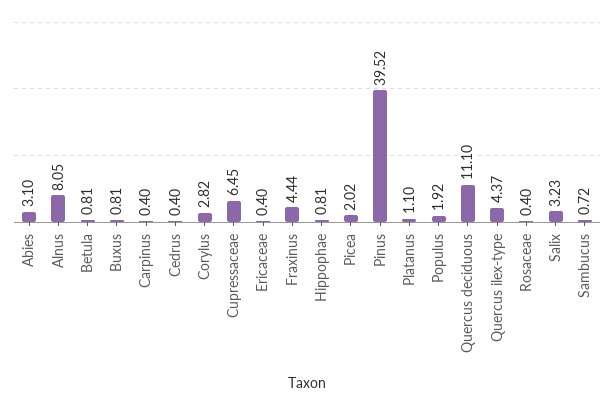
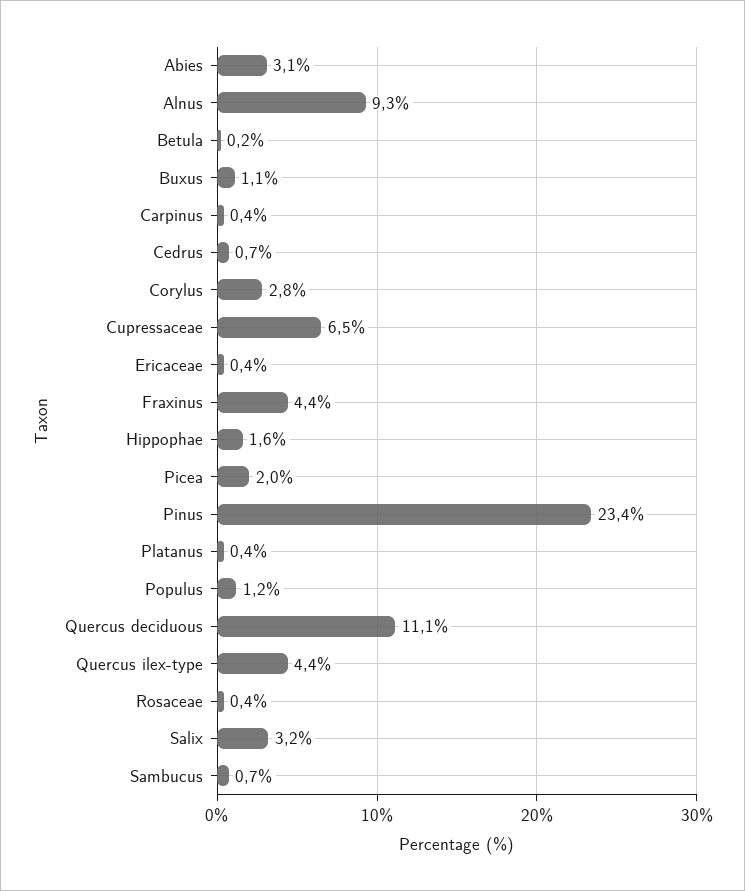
  {
    "Abies": 3.1,
-   "Alnus": 8.05,
+   "Alnus": 9.3,
-   "Betula": 0.81,
+   "Betula": 0.2,
-   "Buxus": 0.81,
+   "Buxus": 1.1,
    "Carpinus": 0.4,
-   "Cedrus": 0.4,
+   "Cedrus": 0.7,
    "Corylus": 2.82,
    "Cupressaceae": 6.45,
    "Ericaceae": 0.4,
    "Fraxinus": 4.44,
-   "Hippophae": 0.81,
+   "Hippophae": 1.6,
    "Picea": 2.02,
-   "Pinus": 39.52,
+   "Pinus": 23.4,
-   "Platanus": 1.1,
+   "Platanus": 0.4,
-   "Populus": 1.92,
+   "Populus": 1.2,
    "Quercus deciduous": 11.1,
    "Quercus ilex-type": 4.37,
    "Rosaceae": 0.4,
    "Salix": 3.23,
    "Sambucus": 0.72
  }

